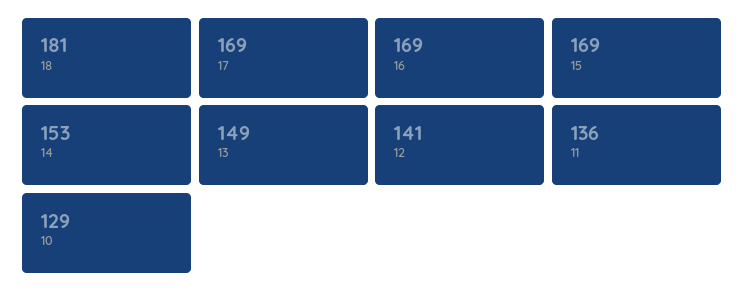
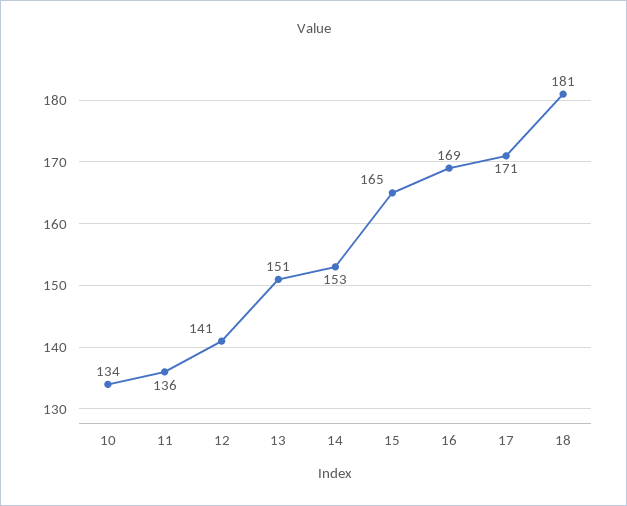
  {
    "18": 181,
-   "17": 169,
+   "17": 171,
    "16": 169,
-   "15": 169,
+   "15": 165,
    "14": 153,
-   "13": 149,
+   "13": 151,
    "12": 141,
    "11": 136,
-   "10": 129
+   "10": 134
  }

